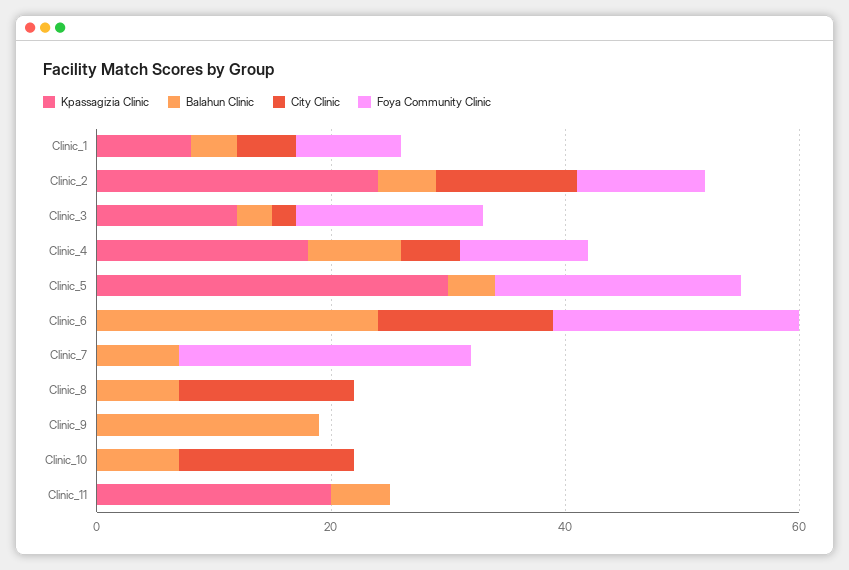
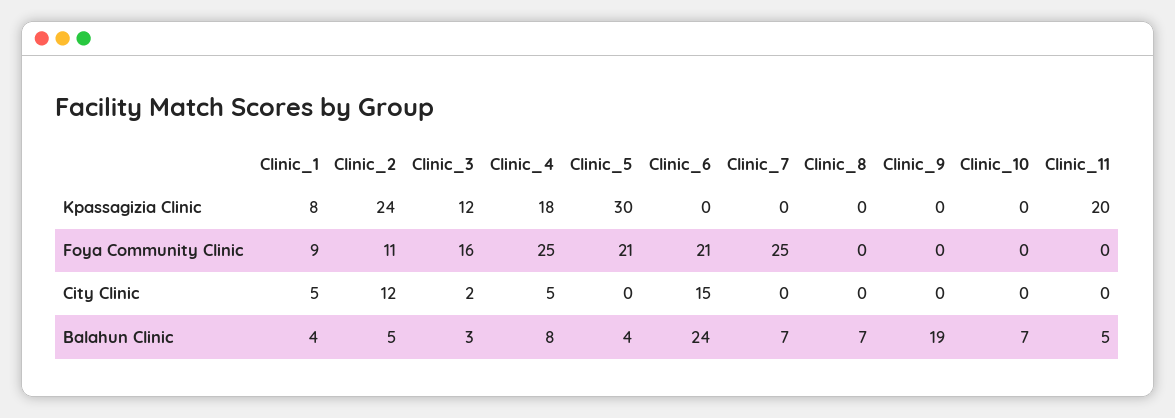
  {
    "Kpassagizia Clinic": {
      "Clinic_1": 8,
      "Clinic_2": 24,
      "Clinic_3": 12,
      "Clinic_4": 18,
      "Clinic_5": 30,
      "Clinic_6": 0,
      "Clinic_7": 0,
      "Clinic_8": 0,
      "Clinic_9": 0,
      "Clinic_10": 0,
      "Clinic_11": 20
    },
    "Balahun Clinic": {
      "Clinic_1": 4,
      "Clinic_2": 5,
      "Clinic_3": 3,
      "Clinic_4": 8,
      "Clinic_5": 4,
      "Clinic_6": 24,
      "Clinic_7": 7,
      "Clinic_8": 7,
      "Clinic_9": 19,
      "Clinic_10": 7,
      "Clinic_11": 5
    },
    "City Clinic": {
      "Clinic_1": 5,
      "Clinic_2": 12,
      "Clinic_3": 2,
      "Clinic_4": 5,
      "Clinic_5": 0,
      "Clinic_6": 15,
      "Clinic_7": 0,
-     "Clinic_8": 15,
+     "Clinic_8": 0,
      "Clinic_9": 0,
-     "Clinic_10": 15,
+     "Clinic_10": 0,
      "Clinic_11": 0
    },
    "Foya Community Clinic": {
      "Clinic_1": 9,
      "Clinic_2": 11,
      "Clinic_3": 16,
-     "Clinic_4": 10,
+     "Clinic_4": 25,
      "Clinic_5": 21,
      "Clinic_6": 21,
      "Clinic_7": 25,
      "Clinic_8": 0,
      "Clinic_9": 0,
      "Clinic_10": 0,
      "Clinic_11": 0
    }
  }

